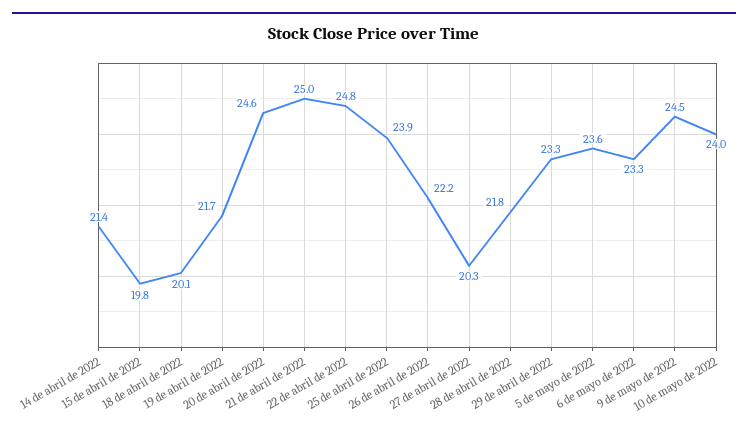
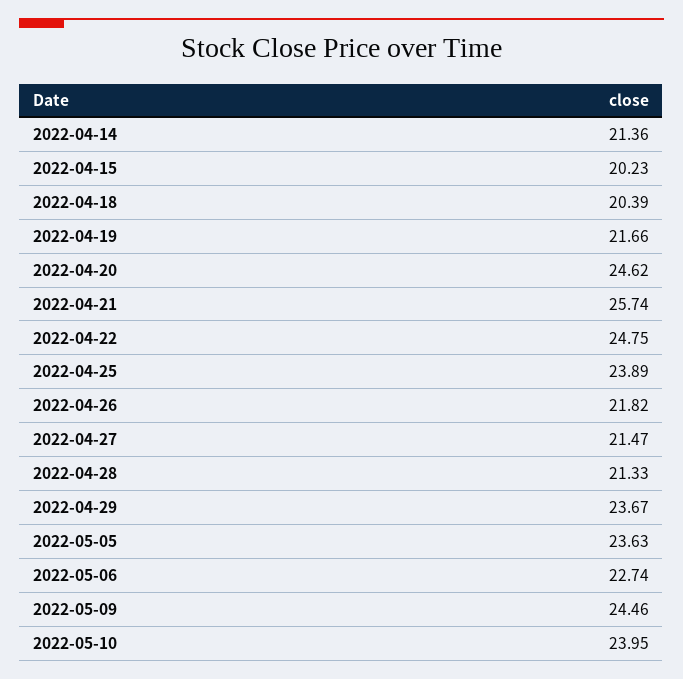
  {
    "14 de abril de 2022": 21.36,
-   "15 de abril de 2022": 19.8,
+   "15 de abril de 2022": 20.23,
-   "18 de abril de 2022": 20.1,
+   "18 de abril de 2022": 20.39,
    "19 de abril de 2022": 21.66,
    "20 de abril de 2022": 24.62,
-   "21 de abril de 2022": 25,
+   "21 de abril de 2022": 25.74,
    "22 de abril de 2022": 24.75,
    "25 de abril de 2022": 23.89,
-   "26 de abril de 2022": 22.2,
+   "26 de abril de 2022": 21.82,
-   "27 de abril de 2022": 20.3,
+   "27 de abril de 2022": 21.47,
-   "28 de abril de 2022": 21.8,
+   "28 de abril de 2022": 21.33,
-   "29 de abril de 2022": 23.3,
+   "29 de abril de 2022": 23.67,
    "5 de mayo de 2022": 23.63,
-   "6 de mayo de 2022": 23.3,
+   "6 de mayo de 2022": 22.74,
    "9 de mayo de 2022": 24.46,
    "10 de mayo de 2022": 23.95
  }

